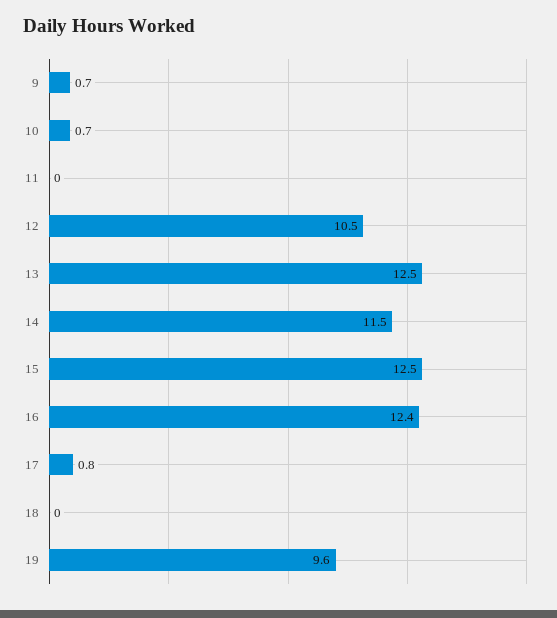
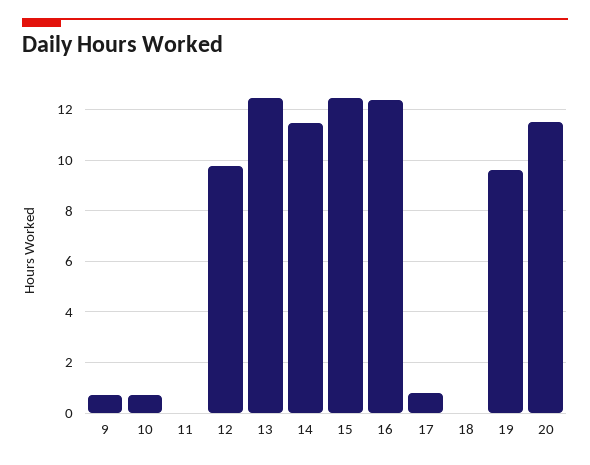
  {
    "9": 0.7,
    "10": 0.7,
    "11": 0,
-   "12": 10.5,
+   "12": 9.75,
    "13": 12.5,
    "14": 11.5,
    "15": 12.5,
    "16": 12.4,
    "17": 0.8,
    "18": 0,
-   "19": 9.6
+   "19": 9.6,
+   "20": 11.5
  }

